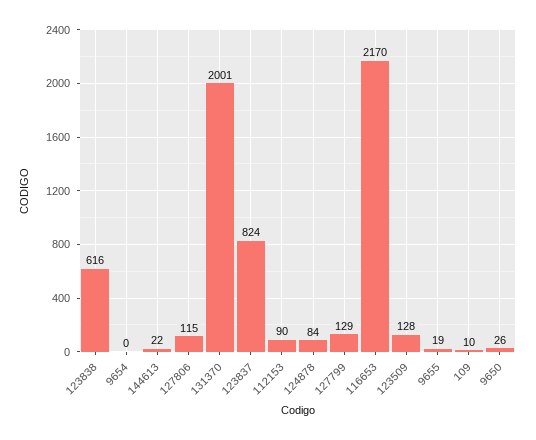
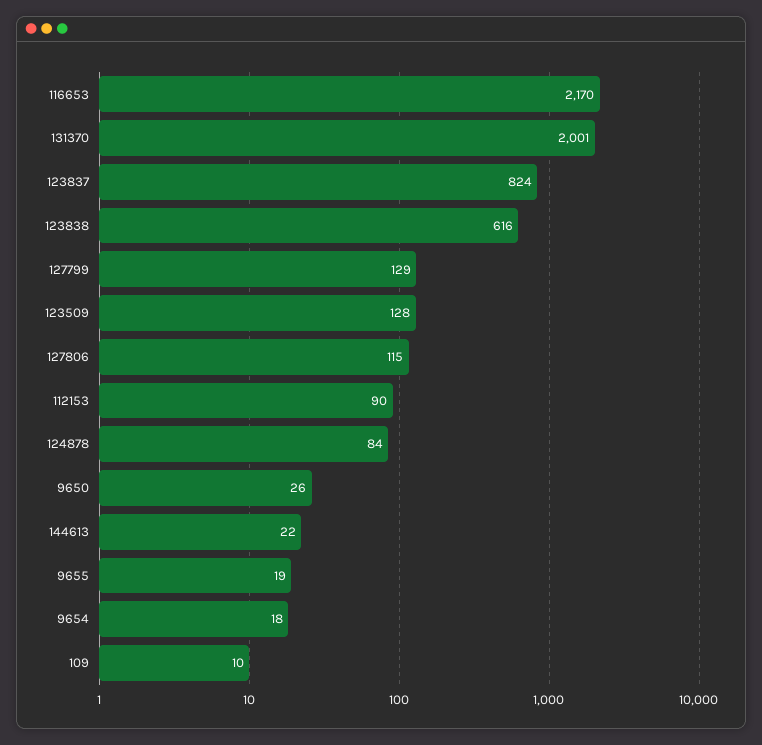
  {
    "123838": 616,
-   "9654": 0,
+   "9654": 18,
    "144613": 22,
    "127806": 115,
    "131370": 2001,
    "123837": 824,
    "112153": 90,
    "124878": 84,
    "127799": 129,
    "116653": 2170,
    "123509": 128,
    "9655": 19,
    "109": 10,
    "9650": 26
  }

